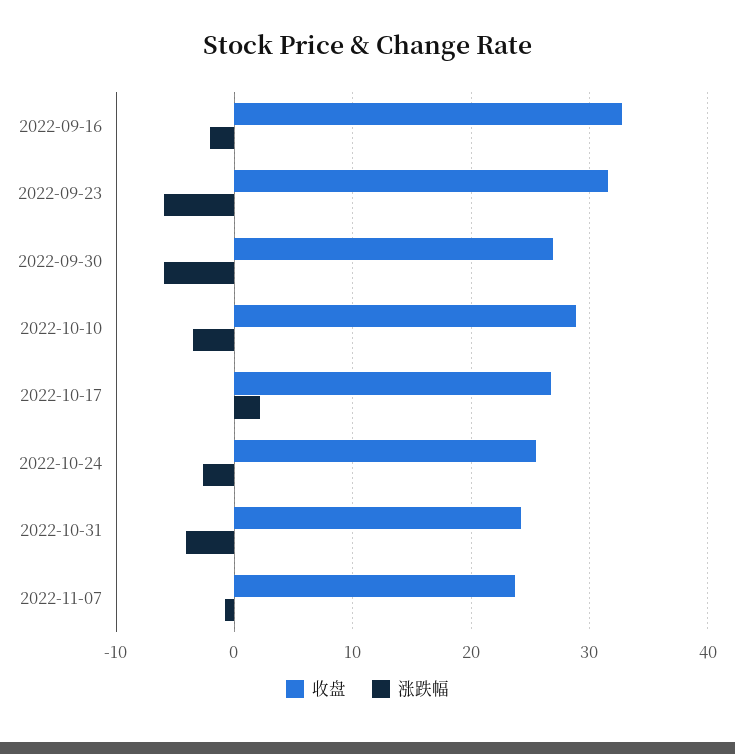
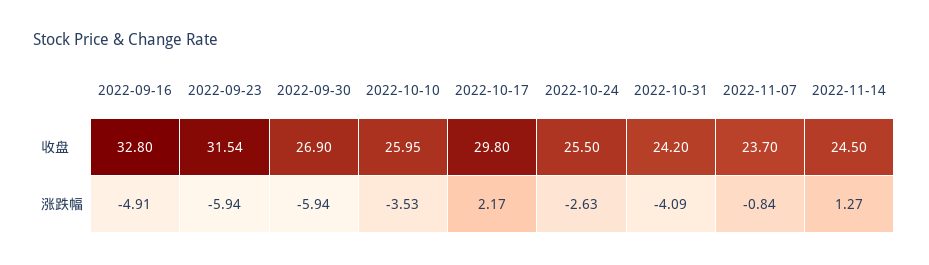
  {
    "收盘": {
      "2022-09-16": 32.8,
      "2022-09-23": 31.54,
      "2022-09-30": 26.9,
-     "2022-10-10": 29,
+     "2022-10-10": 25.95,
-     "2022-10-17": 27,
+     "2022-10-17": 29.8,
      "2022-10-24": 25.5,
      "2022-10-31": 24.2,
-     "2022-11-07": 23.7
+     "2022-11-07": 23.7,
+     "2022-11-14": 24.5
    },
    "涨跌幅": {
-     "2022-09-16": -2,
+     "2022-09-16": -4.91,
      "2022-09-23": -5.94,
      "2022-09-30": -5.94,
      "2022-10-10": -3.53,
      "2022-10-17": 2.17,
      "2022-10-24": -2.63,
      "2022-10-31": -4.09,
-     "2022-11-07": -0.84
+     "2022-11-07": -0.84,
+     "2022-11-14": 1.27
    }
  }

